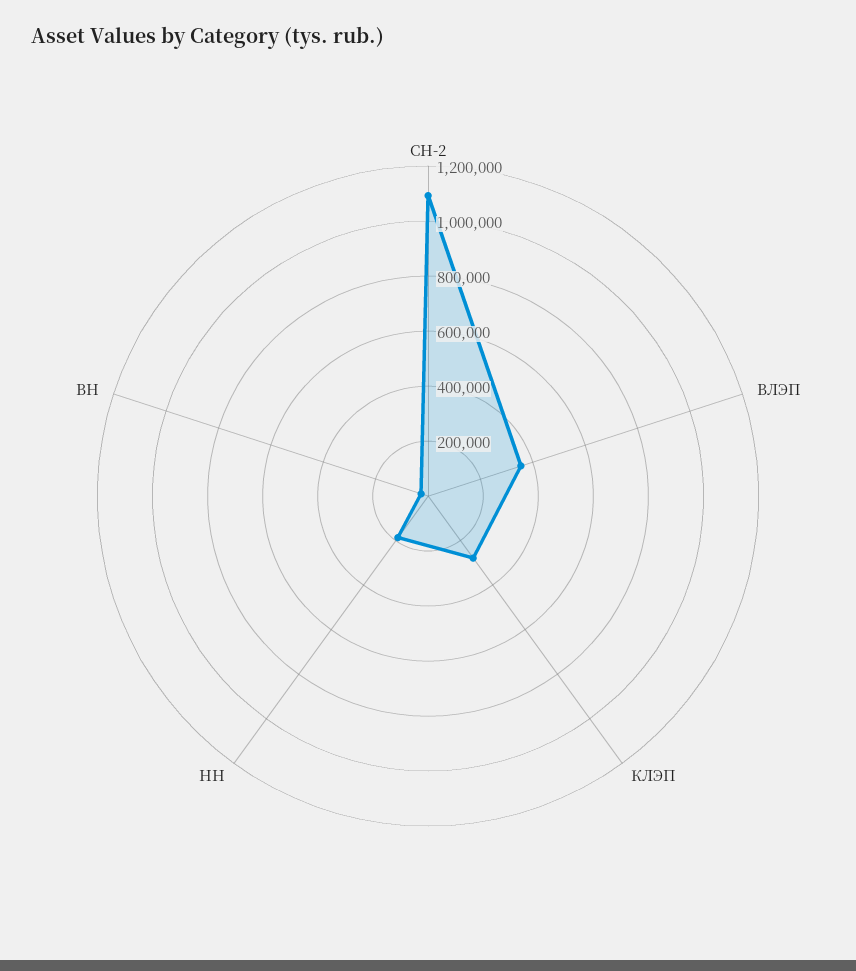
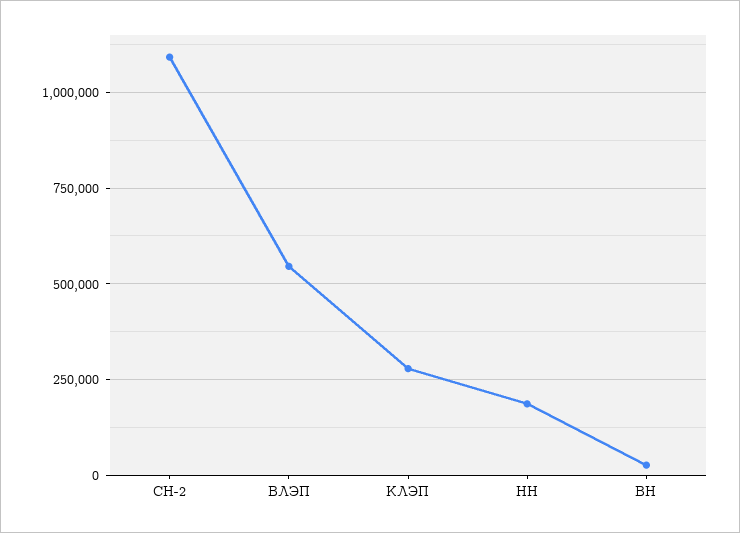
  {
    "СН-2": 1100000,
-   "ВЛЭП": 350000,
+   "ВЛЭП": 550000,
    "КЛЭП": 275000,
    "НН": 175000,
    "ВН": 25000
  }

